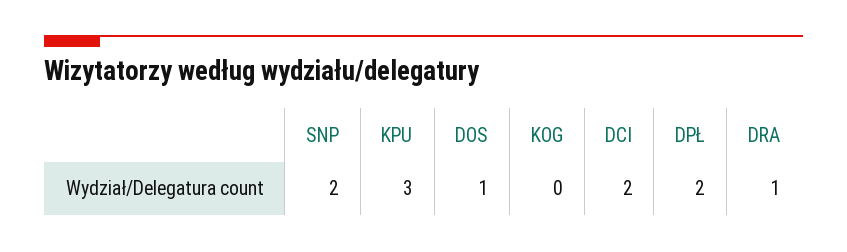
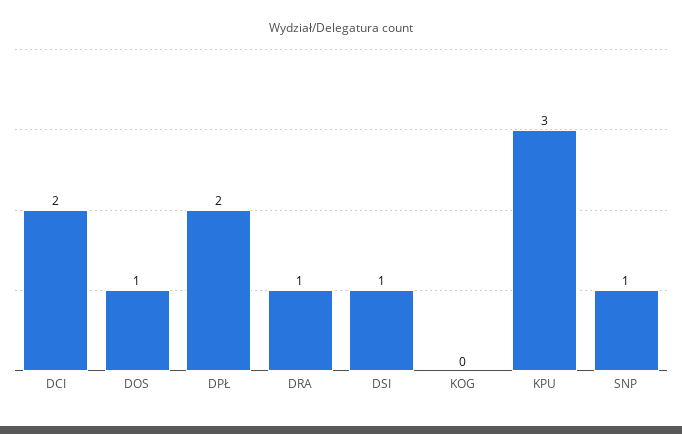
  {
-   "SNP": 2,
+   "SNP": 1,
    "KPU": 3,
    "DOS": 1,
    "KOG": 0,
    "DCI": 2,
    "DPŁ": 2,
-   "DRA": 1
+   "DRA": 1,
+   "DSI": 1
  }

